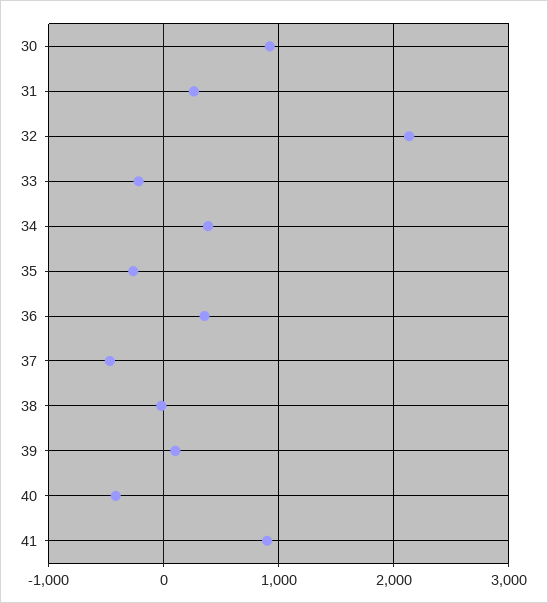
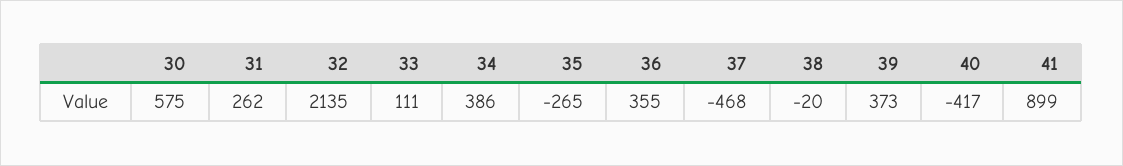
  {
-   "30": 900,
+   "30": 575,
    "31": 262,
    "32": 2135,
-   "33": -200,
+   "33": 111,
    "34": 386,
    "35": -265,
    "36": 355,
    "37": -468,
    "38": -20,
-   "39": 100,
+   "39": 373,
    "40": -417,
    "41": 899
  }

